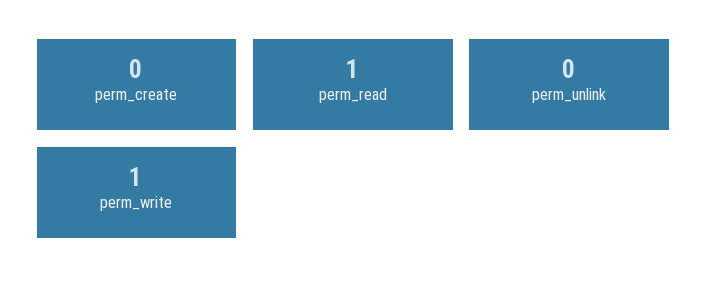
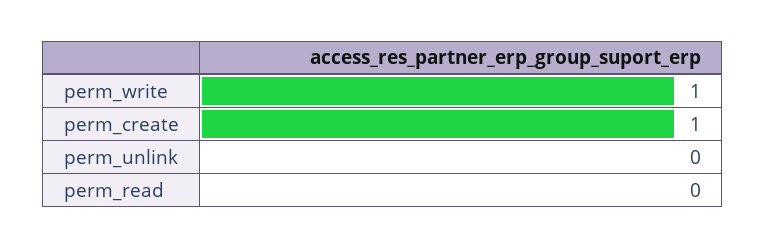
  {
-   "perm_create": 0,
+   "perm_create": 1,
-   "perm_read": 1,
+   "perm_read": 0,
    "perm_unlink": 0,
    "perm_write": 1
  }

